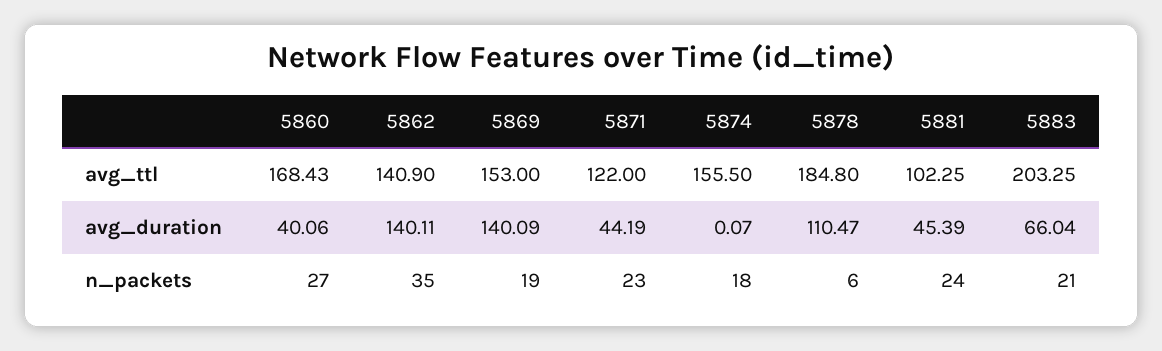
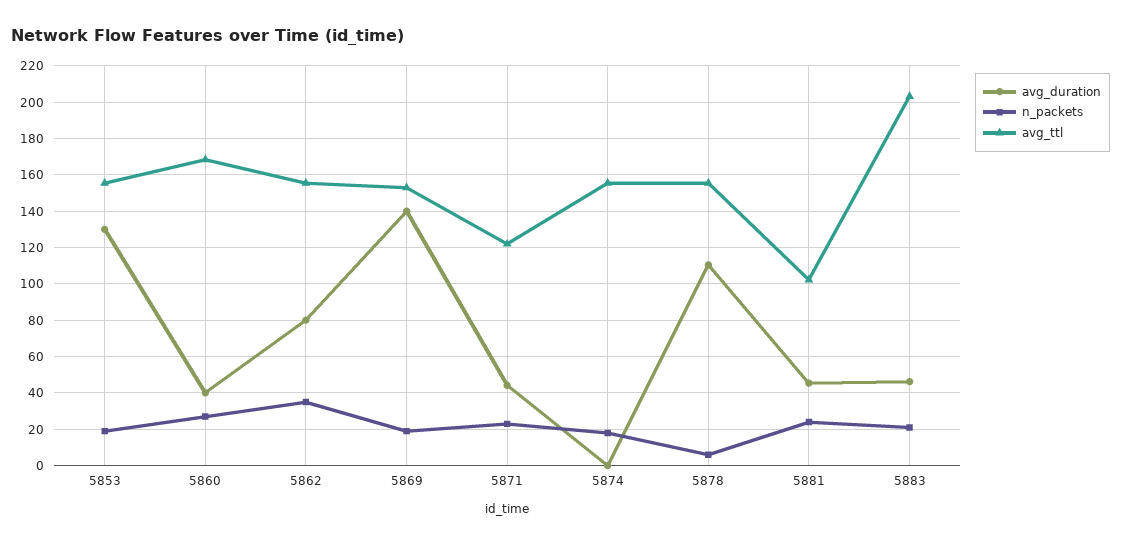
  {
    "avg_ttl": {
      "5860": 168.43,
-     "5862": 140.9,
+     "5862": 155,
      "5869": 153,
      "5871": 122,
      "5874": 155.5,
-     "5878": 184.8,
+     "5878": 155,
      "5881": 102.25,
-     "5883": 203.25
+     "5883": 203.25,
+     "5853": 155
    },
    "avg_duration": {
      "5860": 40.06,
-     "5862": 140.11,
+     "5862": 80,
      "5869": 140.09,
      "5871": 44.19,
      "5874": 0.07,
      "5878": 110.47,
      "5881": 45.39,
-     "5883": 66.04
+     "5883": 45,
+     "5853": 130
    },
    "n_packets": {
      "5860": 27,
      "5862": 35,
      "5869": 19,
      "5871": 23,
      "5874": 18,
      "5878": 6,
      "5881": 24,
-     "5883": 21
+     "5883": 21,
+     "5853": 20
    }
  }

